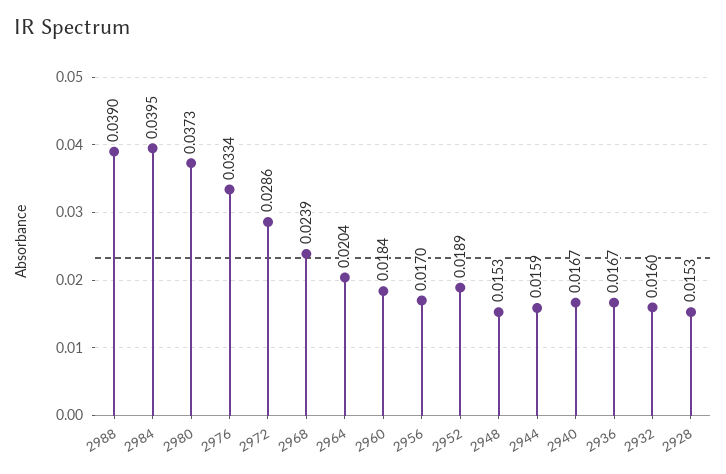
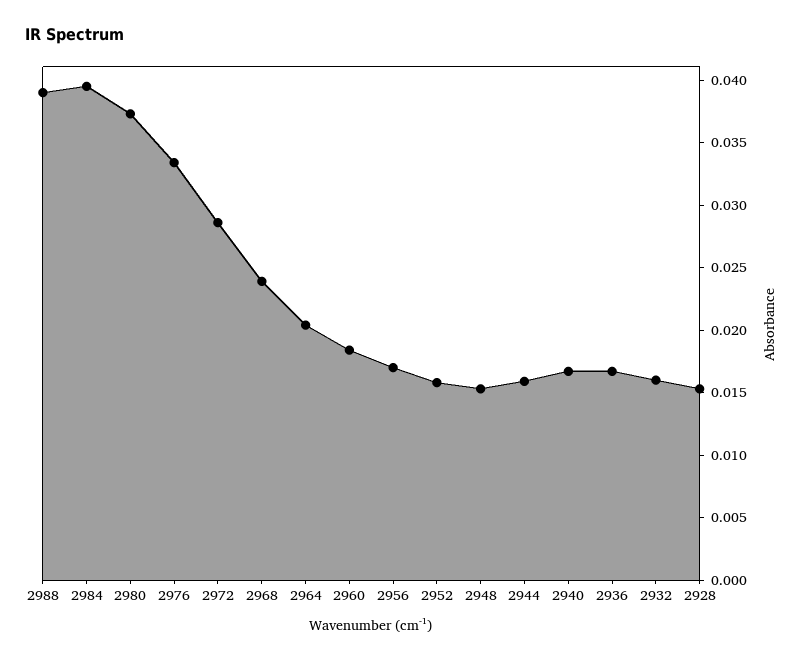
  {
    "2988": 0.039,
    "2984": 0.0395,
    "2980": 0.0373,
    "2976": 0.0334,
    "2972": 0.0286,
    "2968": 0.0239,
    "2964": 0.0204,
    "2960": 0.0184,
    "2956": 0.017,
-   "2952": 0.0189,
+   "2952": 0.016,
    "2948": 0.0153,
    "2944": 0.0159,
    "2940": 0.0167,
    "2936": 0.0167,
    "2932": 0.016,
    "2928": 0.0153
  }

